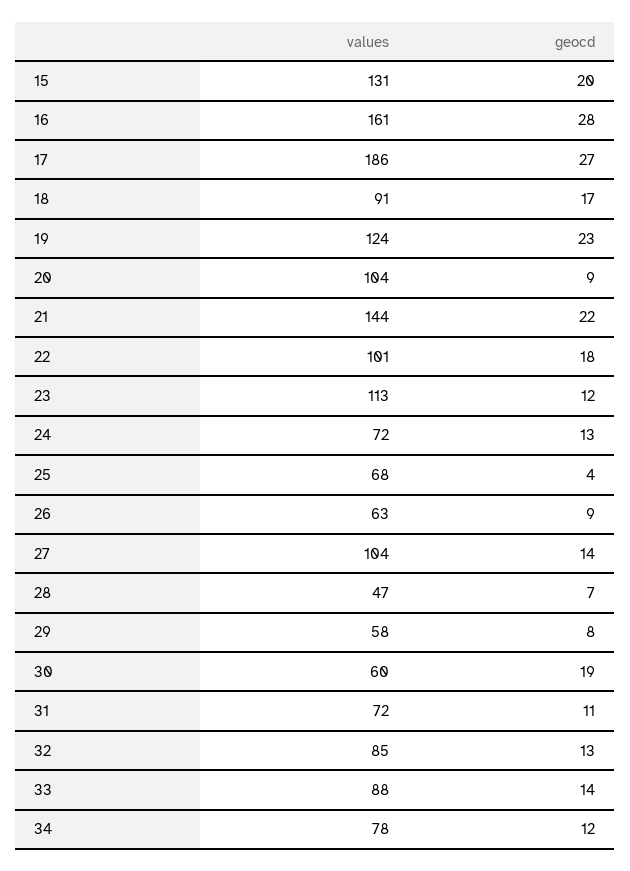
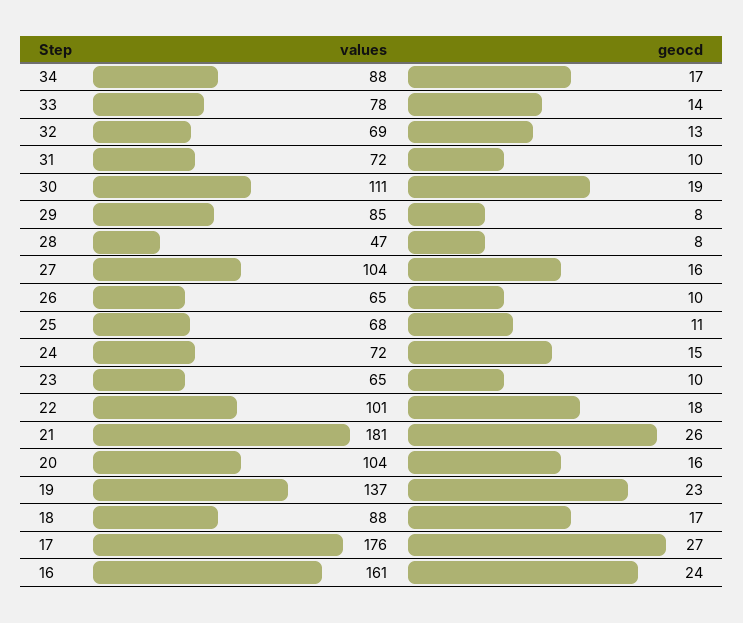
  {
    "values": {
-     "15": 131,
      "16": 161,
-     "17": 186,
+     "17": 176,
-     "18": 91,
+     "18": 88,
-     "19": 124,
+     "19": 137,
      "20": 104,
-     "21": 144,
+     "21": 181,
      "22": 101,
-     "23": 113,
+     "23": 65,
      "24": 72,
      "25": 68,
-     "26": 63,
+     "26": 65,
      "27": 104,
      "28": 47,
-     "29": 58,
+     "29": 85,
-     "30": 60,
+     "30": 111,
      "31": 72,
-     "32": 85,
+     "32": 69,
-     "33": 88,
+     "33": 78,
-     "34": 78
+     "34": 88
    },
    "geocd": {
-     "15": 20,
-     "16": 28,
+     "16": 24,
      "17": 27,
      "18": 17,
      "19": 23,
-     "20": 9,
+     "20": 16,
-     "21": 22,
+     "21": 26,
      "22": 18,
-     "23": 12,
+     "23": 10,
-     "24": 13,
+     "24": 15,
-     "25": 4,
+     "25": 11,
-     "26": 9,
+     "26": 10,
-     "27": 14,
+     "27": 16,
-     "28": 7,
+     "28": 8,
      "29": 8,
      "30": 19,
-     "31": 11,
+     "31": 10,
      "32": 13,
      "33": 14,
-     "34": 12
+     "34": 17
    }
  }

